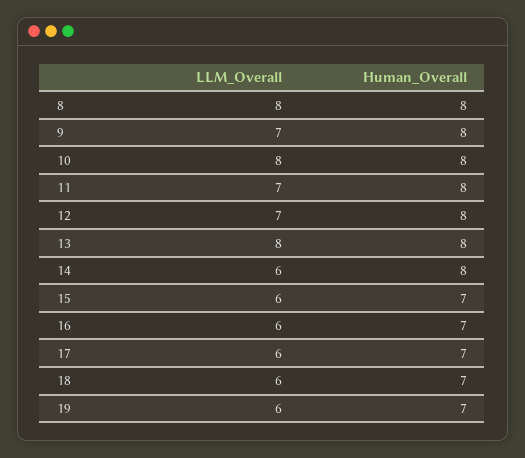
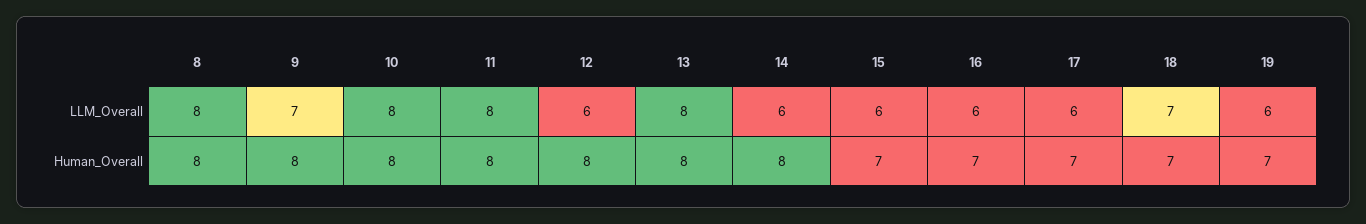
  {
    "LLM_Overall": {
      "8": 8,
      "9": 7,
      "10": 8,
-     "11": 7,
+     "11": 8,
-     "12": 7,
+     "12": 6,
      "13": 8,
      "14": 6,
      "15": 6,
      "16": 6,
      "17": 6,
-     "18": 6,
+     "18": 7,
      "19": 6
    },
    "Human_Overall": {
      "8": 8,
      "9": 8,
      "10": 8,
      "11": 8,
      "12": 8,
      "13": 8,
      "14": 8,
      "15": 7,
      "16": 7,
      "17": 7,
      "18": 7,
      "19": 7
    }
  }

